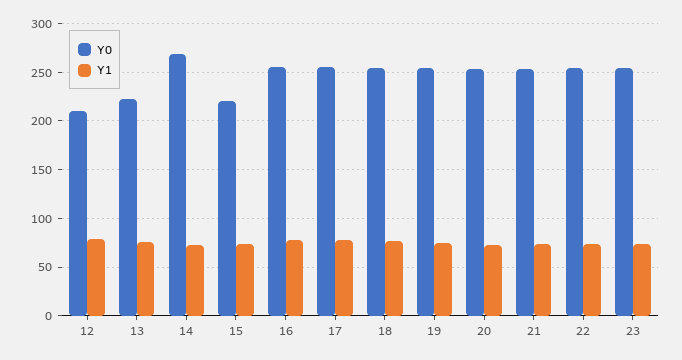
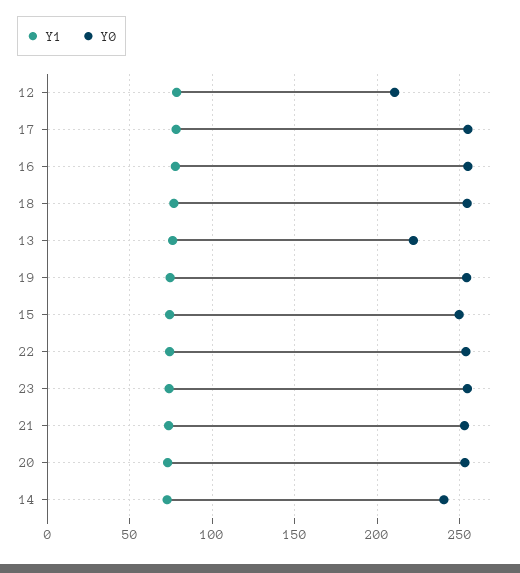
  {
    "Y0": {
      "12": 210,
      "13": 220,
-     "14": 270,
+     "14": 240,
-     "15": 220,
+     "15": 250,
      "16": 255,
      "17": 255,
      "18": 255,
      "19": 255,
      "20": 255,
      "21": 255,
      "22": 255,
      "23": 255
    },
    "Y1": {
      "12": 80,
      "13": 75,
      "14": 75,
      "15": 75,
      "16": 80,
      "17": 80,
      "18": 75,
      "19": 75,
      "20": 75,
      "21": 75,
      "22": 75,
      "23": 75
    }
  }

